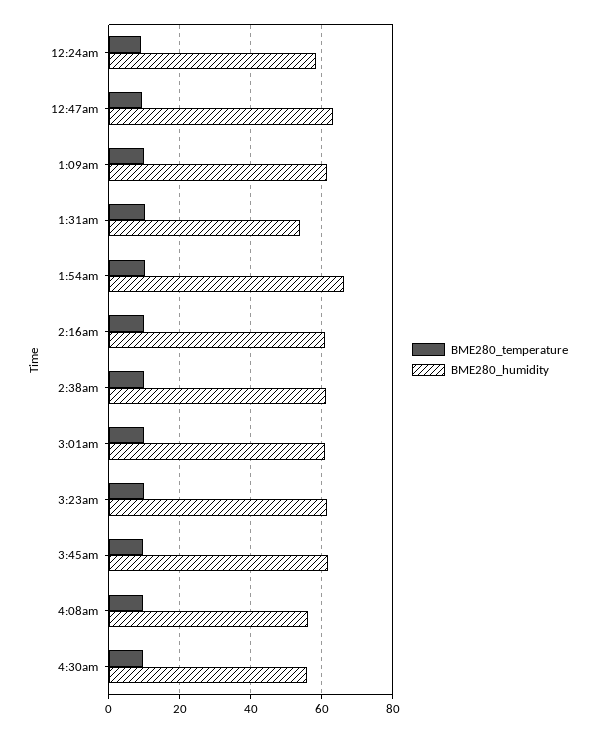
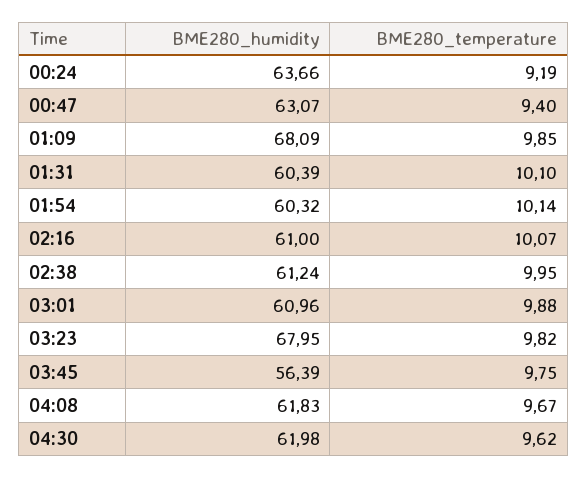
  {
    "BME280_temperature": {
      "12:24am": 9.19,
      "12:47am": 9.4,
      "1:09am": 9.85,
      "1:31am": 10.1,
      "1:54am": 10.14,
      "2:16am": 10.07,
      "2:38am": 9.95,
      "3:01am": 9.88,
      "3:23am": 9.82,
      "3:45am": 9.75,
      "4:08am": 9.67,
      "4:30am": 9.62
    },
    "BME280_humidity": {
-     "12:24am": 58,
+     "12:24am": 63.66,
      "12:47am": 63.07,
-     "1:09am": 62,
+     "1:09am": 68.09,
-     "1:31am": 54,
+     "1:31am": 60.39,
-     "1:54am": 66,
+     "1:54am": 60.32,
      "2:16am": 61,
      "2:38am": 61.24,
      "3:01am": 60.96,
-     "3:23am": 62,
+     "3:23am": 67.95,
-     "3:45am": 62,
+     "3:45am": 56.39,
-     "4:08am": 56,
+     "4:08am": 61.83,
-     "4:30am": 56
+     "4:30am": 61.98
    }
  }

